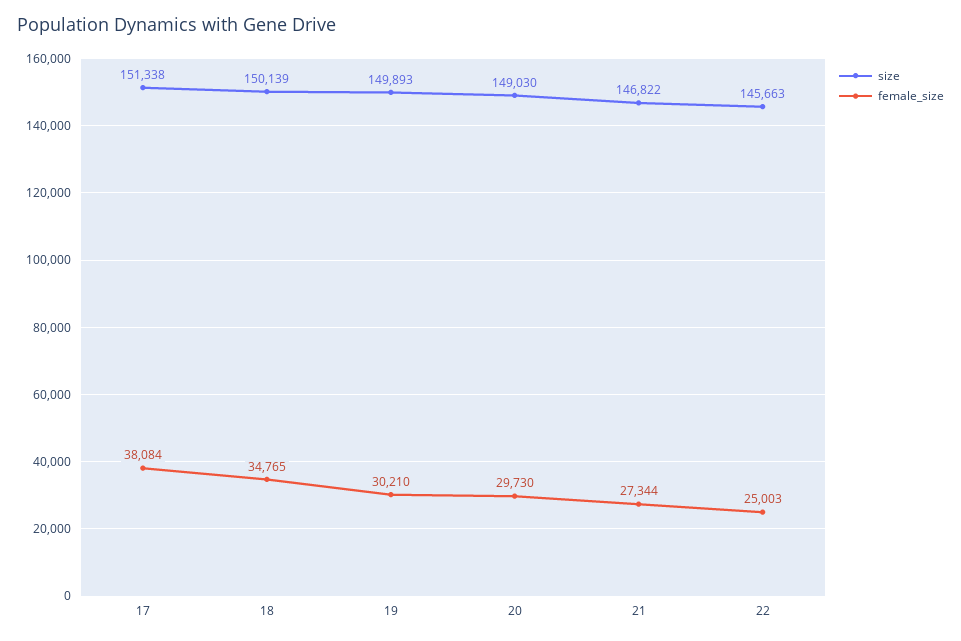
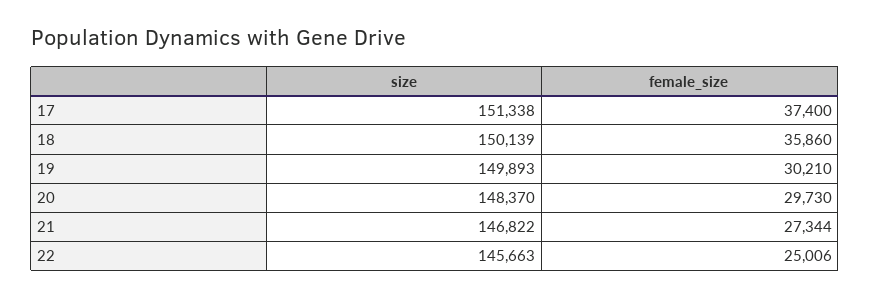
  {
    "size": {
      "17": 151338,
      "18": 150139,
      "19": 149893,
-     "20": 149030,
+     "20": 148370,
      "21": 146822,
      "22": 145663
    },
    "female_size": {
-     "17": 38084,
+     "17": 37400,
-     "18": 34765,
+     "18": 35860,
      "19": 30210,
      "20": 29730,
      "21": 27344,
-     "22": 25003
+     "22": 25006
    }
  }

